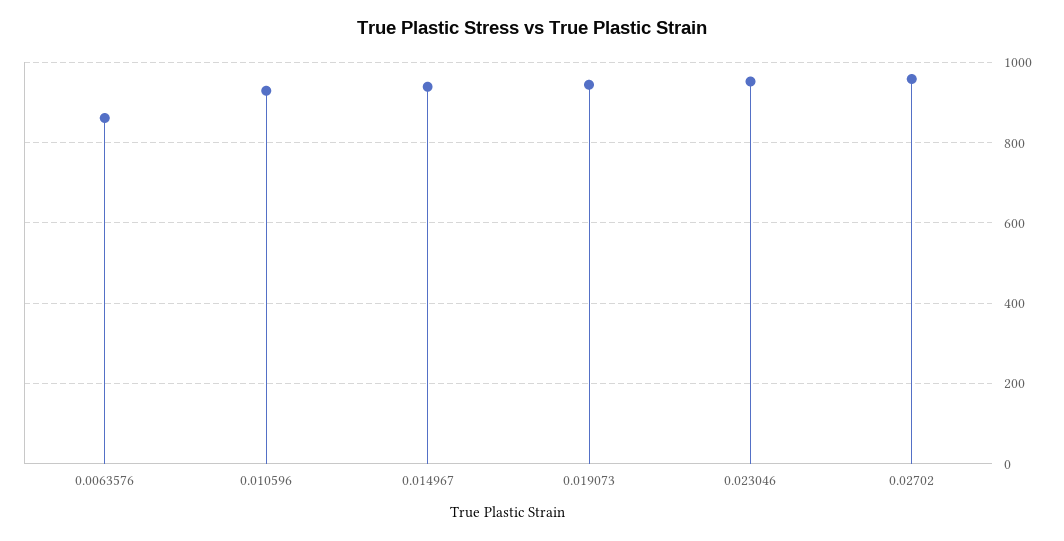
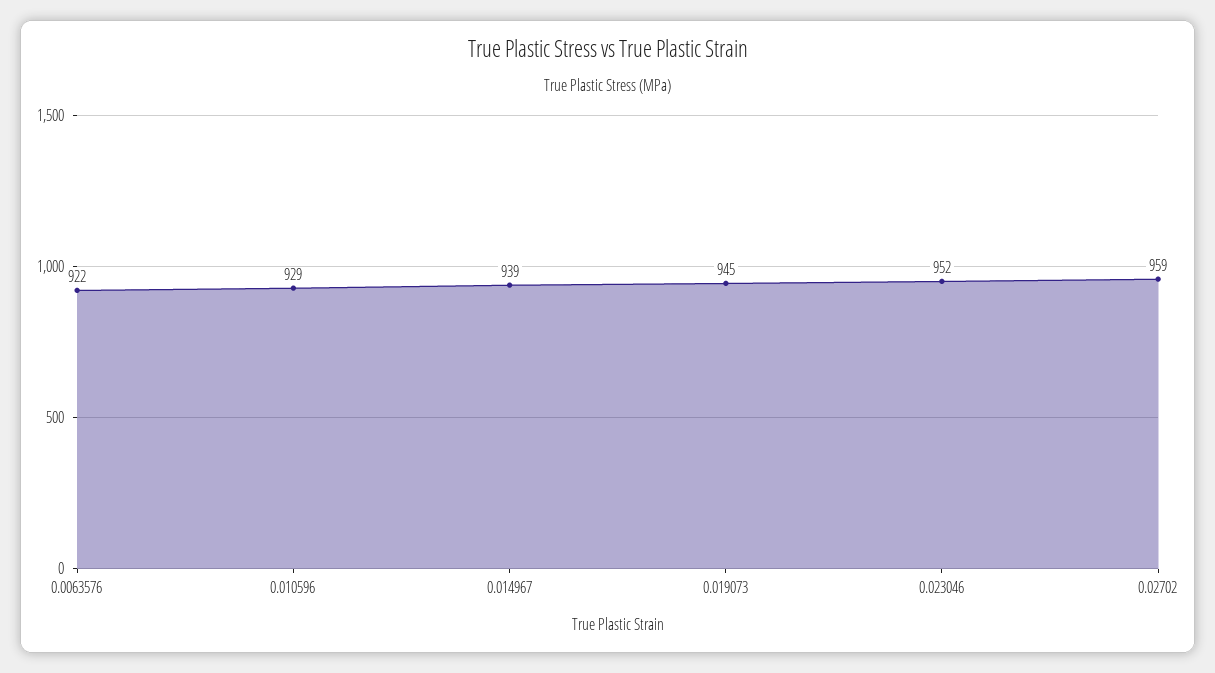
  {
-   "0.0063576": 860,
+   "0.0063576": 922,
    "0.010596": 929,
    "0.014967": 939,
    "0.019073": 945,
    "0.023046": 952,
    "0.02702": 959
  }

